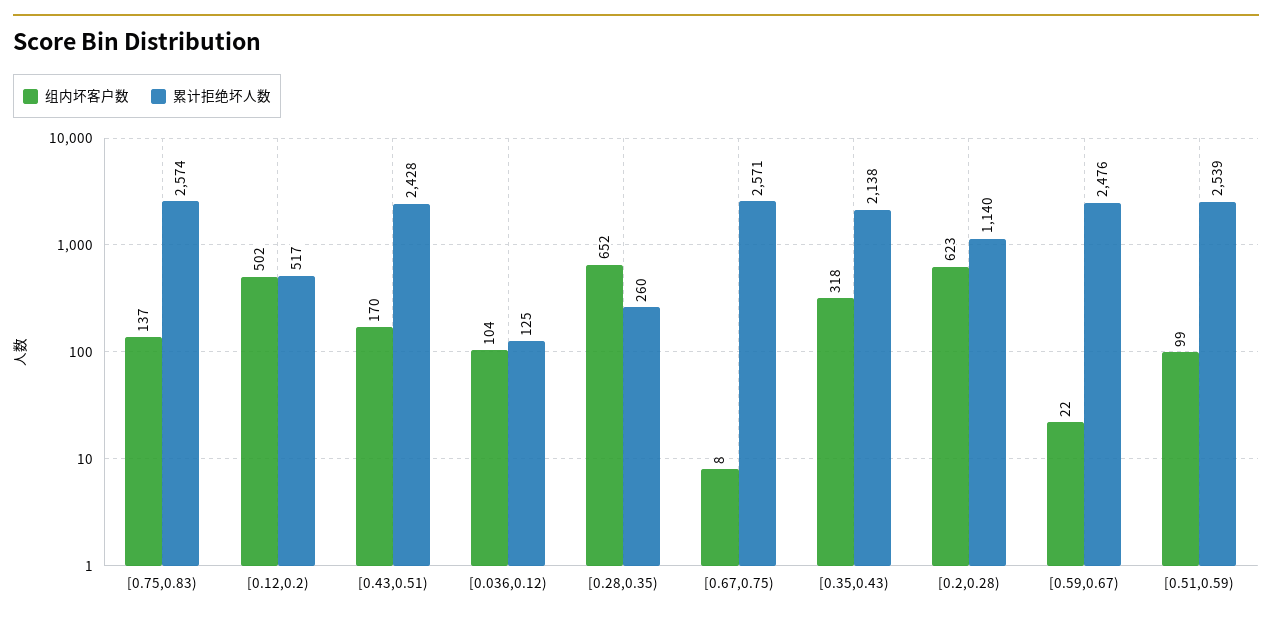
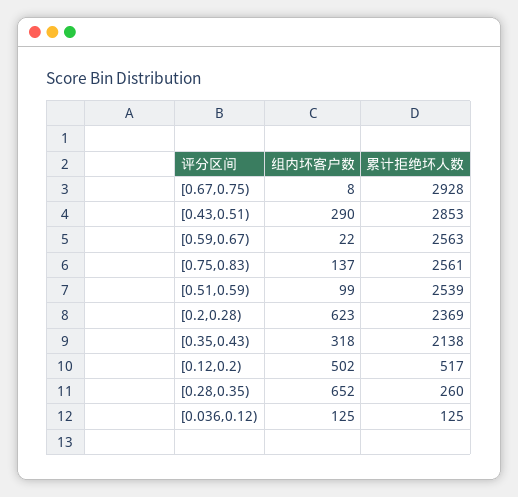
  {
    "组内坏客户数": {
      "[0.75,0.83)": 137,
      "[0.12,0.2)": 502,
-     "[0.43,0.51)": 170,
+     "[0.43,0.51)": 290,
-     "[0.036,0.12)": 104,
+     "[0.036,0.12)": 125,
      "[0.28,0.35)": 652,
      "[0.67,0.75)": 8,
      "[0.35,0.43)": 318,
      "[0.2,0.28)": 623,
      "[0.59,0.67)": 22,
      "[0.51,0.59)": 99
    },
    "累计拒绝坏人数": {
-     "[0.75,0.83)": 2574,
+     "[0.75,0.83)": 2561,
      "[0.12,0.2)": 517,
-     "[0.43,0.51)": 2428,
+     "[0.43,0.51)": 2853,
      "[0.036,0.12)": 125,
      "[0.28,0.35)": 260,
-     "[0.67,0.75)": 2571,
+     "[0.67,0.75)": 2928,
      "[0.35,0.43)": 2138,
-     "[0.2,0.28)": 1140,
+     "[0.2,0.28)": 2369,
-     "[0.59,0.67)": 2476,
+     "[0.59,0.67)": 2563,
      "[0.51,0.59)": 2539
    }
  }

